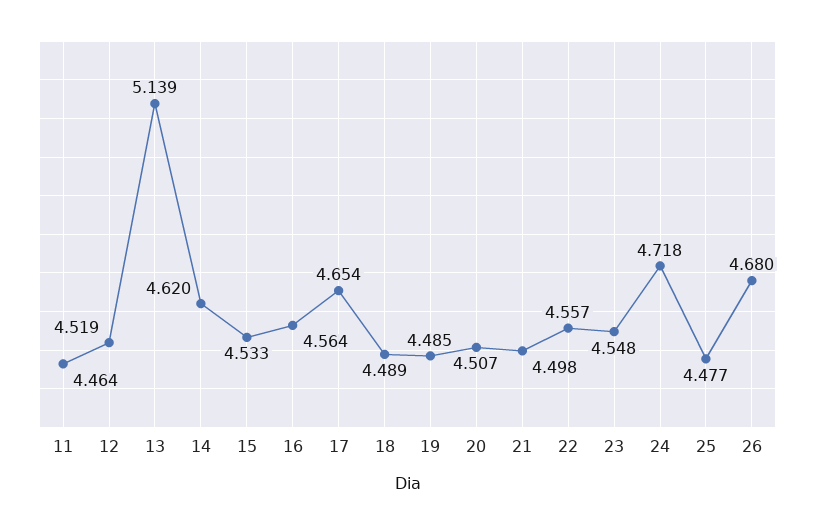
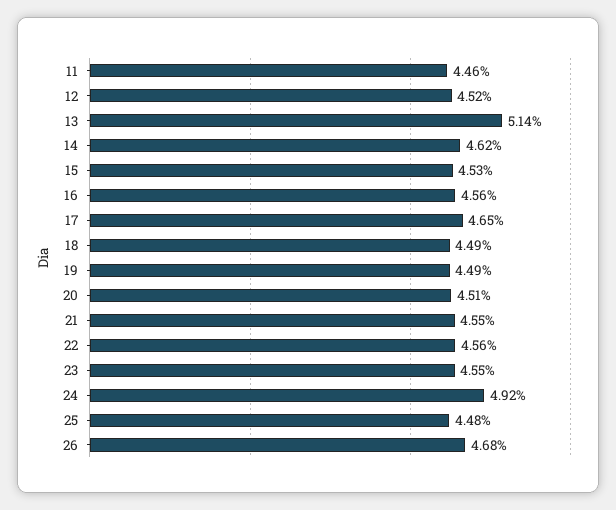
  {
    "11": 4.464,
    "12": 4.519,
    "13": 5.139,
    "14": 4.62,
    "15": 4.533,
    "16": 4.564,
    "17": 4.654,
    "18": 4.489,
    "19": 4.485,
    "20": 4.507,
-   "21": 4.498,
+   "21": 4.55,
    "22": 4.557,
    "23": 4.548,
-   "24": 4.718,
+   "24": 4.92,
    "25": 4.477,
    "26": 4.68
  }

